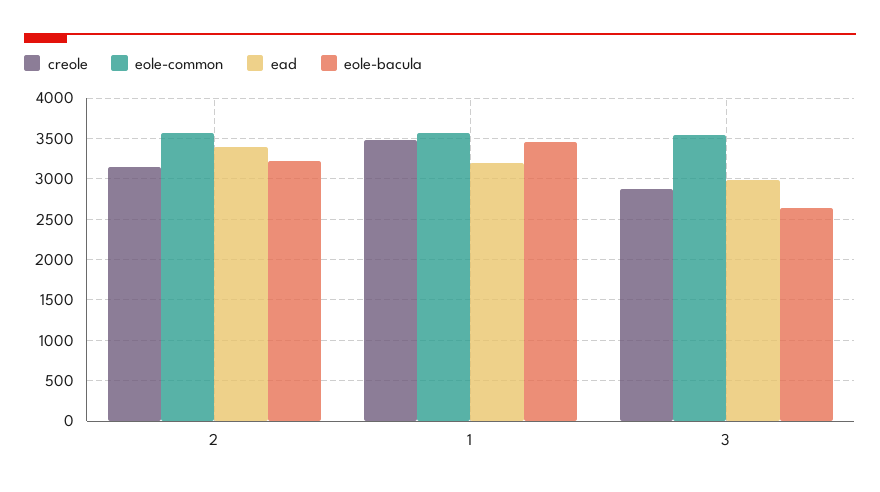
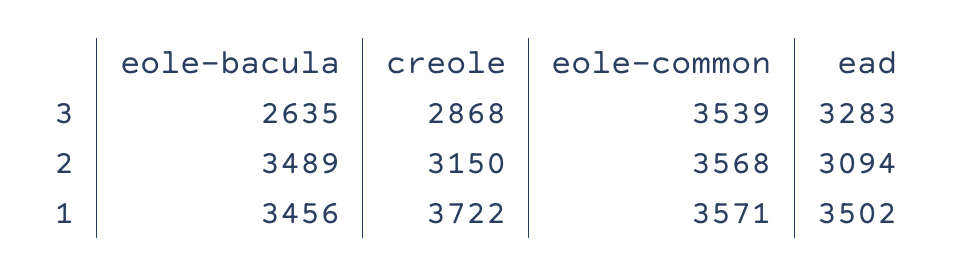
  {
    "creole": {
      "2": 3150,
-     "1": 3500,
+     "1": 3722,
      "3": 2868
    },
    "eole-common": {
      "2": 3568,
      "1": 3571,
      "3": 3539
    },
    "ead": {
-     "2": 3400,
+     "2": 3094,
-     "1": 3200,
+     "1": 3502,
-     "3": 3000
+     "3": 3283
    },
    "eole-bacula": {
-     "2": 3200,
+     "2": 3489,
      "1": 3456,
      "3": 2635
    }
  }

